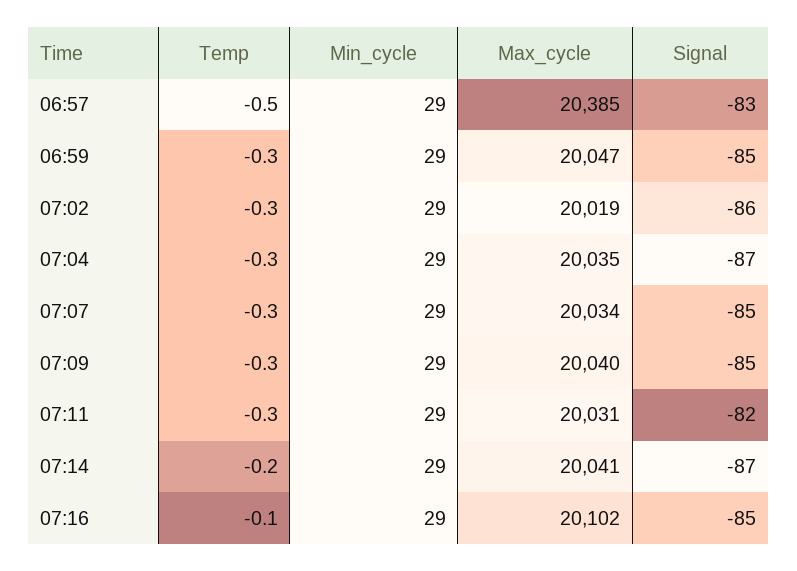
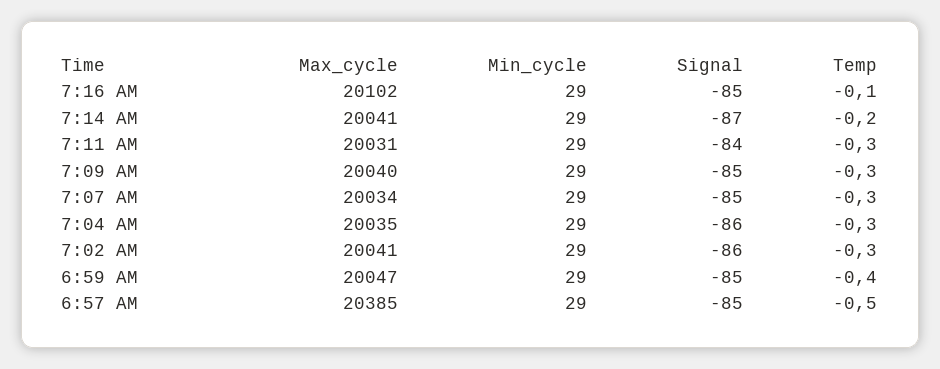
  {
    "Temp": {
      "06:57": -0.5,
-     "06:59": -0.3,
+     "06:59": -0.4,
      "07:02": -0.3,
      "07:04": -0.3,
      "07:07": -0.3,
      "07:09": -0.3,
      "07:11": -0.3,
      "07:14": -0.2,
      "07:16": -0.1
    },
    "Min_cycle": {
      "06:57": 29,
      "06:59": 29,
      "07:02": 29,
      "07:04": 29,
      "07:07": 29,
      "07:09": 29,
      "07:11": 29,
      "07:14": 29,
      "07:16": 29
    },
    "Max_cycle": {
      "06:57": 20385,
      "06:59": 20047,
-     "07:02": 20019,
+     "07:02": 20041,
      "07:04": 20035,
      "07:07": 20034,
      "07:09": 20040,
      "07:11": 20031,
      "07:14": 20041,
      "07:16": 20102
    },
    "Signal": {
-     "06:57": -83,
+     "06:57": -85,
      "06:59": -85,
      "07:02": -86,
-     "07:04": -87,
+     "07:04": -86,
      "07:07": -85,
      "07:09": -85,
-     "07:11": -82,
+     "07:11": -84,
      "07:14": -87,
      "07:16": -85
    }
  }

